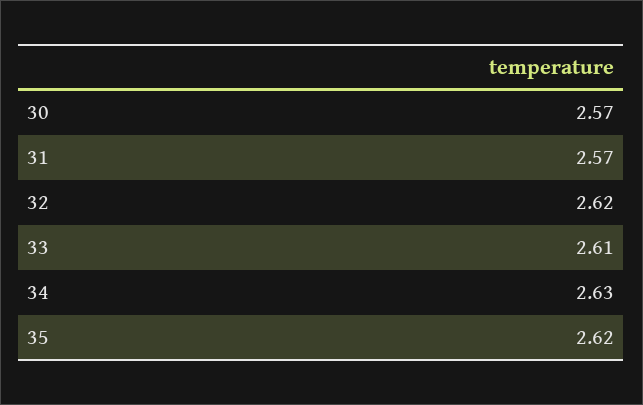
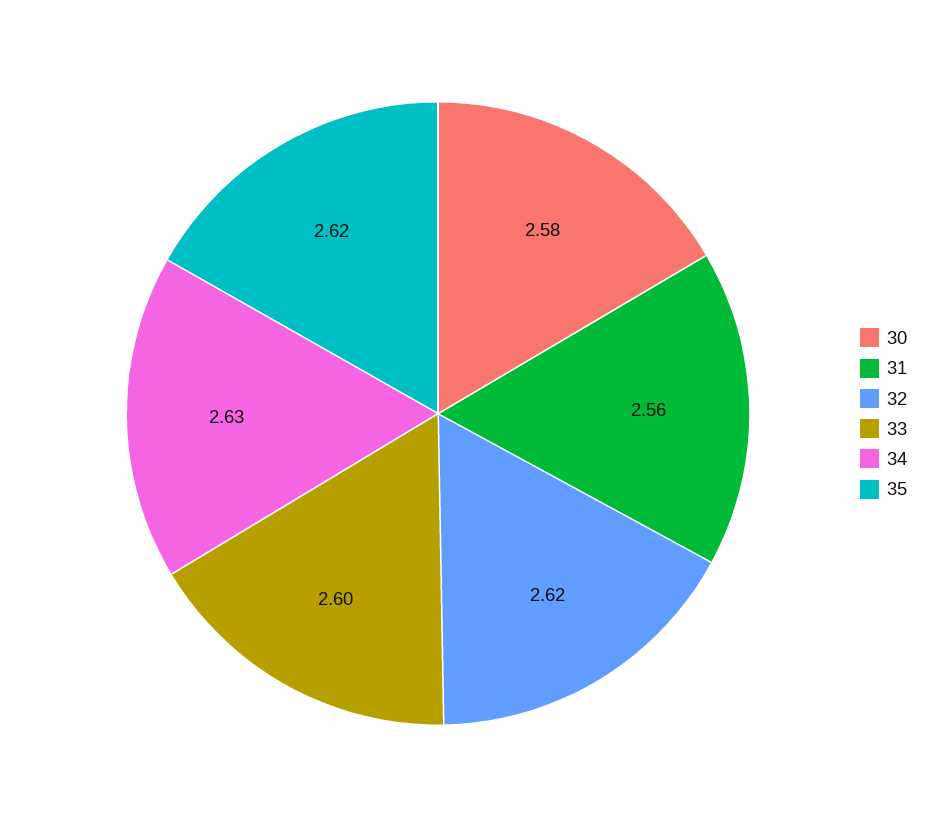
  {
-   "30": 2.57,
+   "30": 2.58,
-   "31": 2.57,
+   "31": 2.56,
    "32": 2.62,
-   "33": 2.61,
+   "33": 2.6,
    "34": 2.63,
    "35": 2.62
  }

